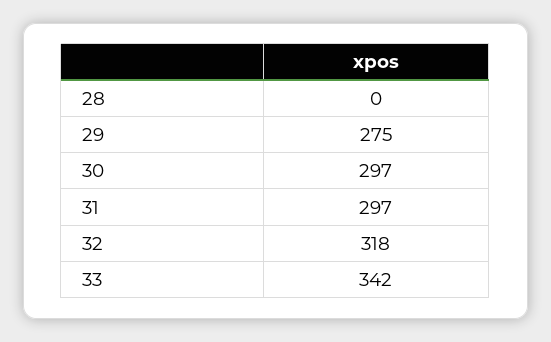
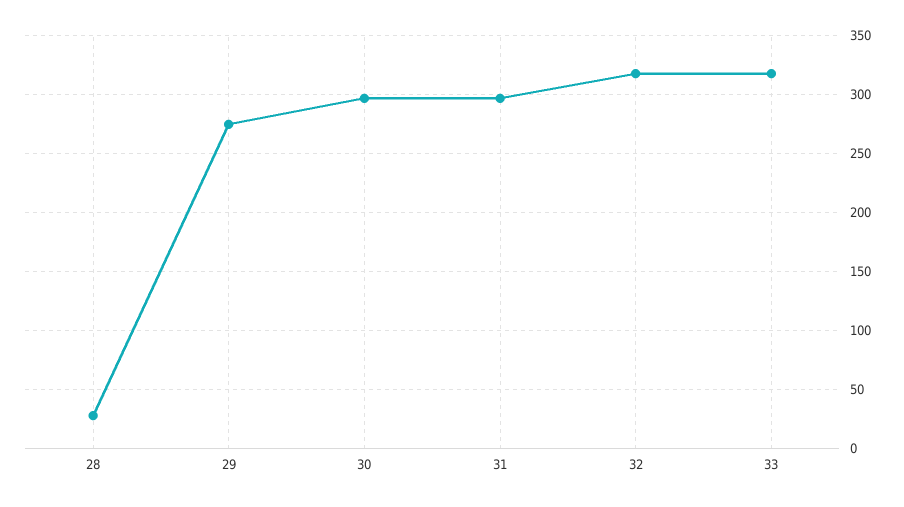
  {
-   "28": 0,
+   "28": 30,
    "29": 275,
    "30": 297,
    "31": 297,
    "32": 318,
-   "33": 342
+   "33": 320
  }

